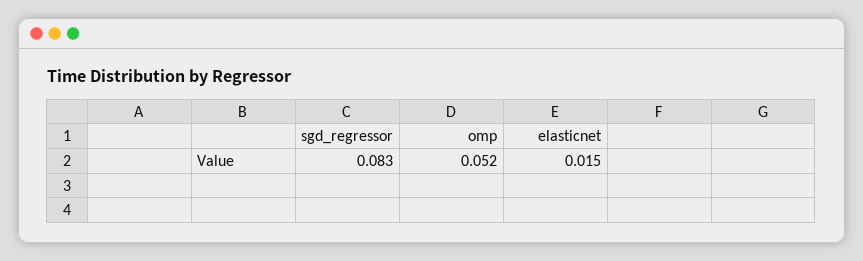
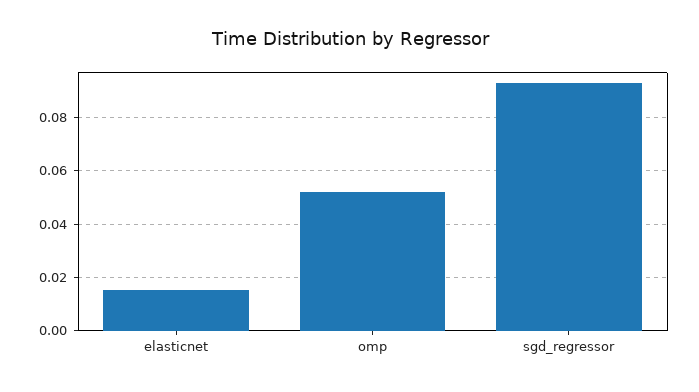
  {
-   "sgd_regressor": 0.083,
+   "sgd_regressor": 0.0925,
    "omp": 0.052,
    "elasticnet": 0.015
  }

